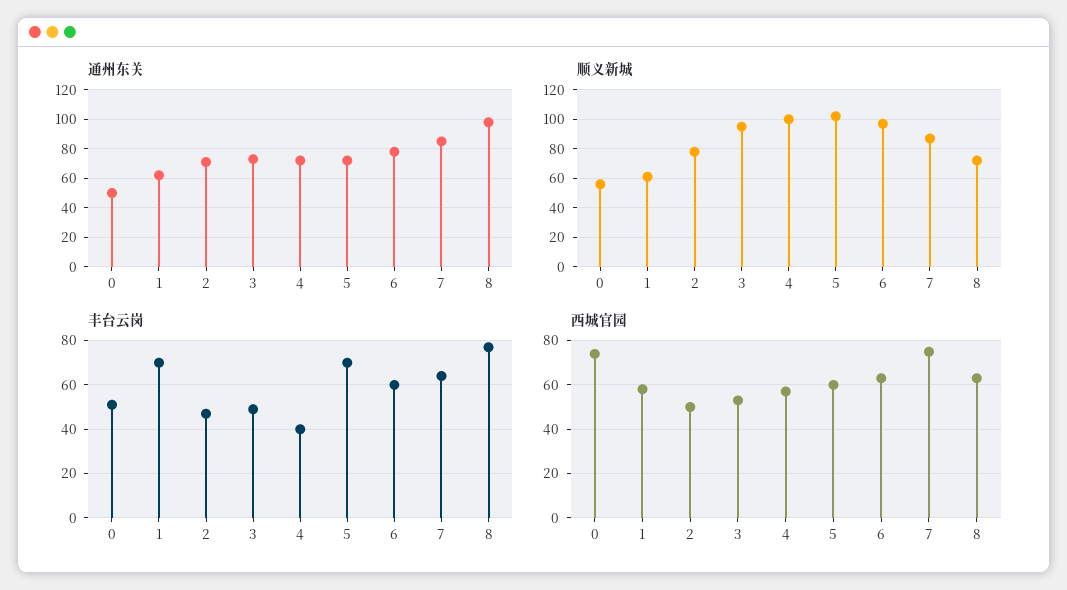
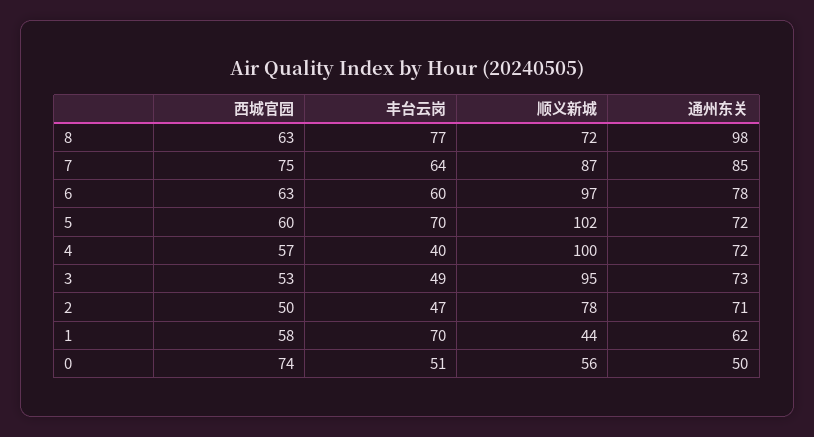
  {
    "通州东关": {
      "0": 50,
      "1": 62,
      "2": 71,
      "3": 73,
      "4": 72,
      "5": 72,
      "6": 78,
      "7": 85,
      "8": 98
    },
    "顺义新城": {
      "0": 56,
-     "1": 60,
+     "1": 44,
      "2": 78,
      "3": 95,
      "4": 100,
      "5": 102,
      "6": 97,
      "7": 87,
      "8": 72
    },
    "丰台云岗": {
      "0": 51,
      "1": 70,
      "2": 47,
      "3": 49,
      "4": 40,
      "5": 70,
      "6": 60,
      "7": 64,
      "8": 77
    },
    "西城官园": {
      "0": 74,
      "1": 58,
      "2": 50,
      "3": 53,
      "4": 57,
      "5": 60,
      "6": 63,
      "7": 75,
      "8": 63
    }
  }

